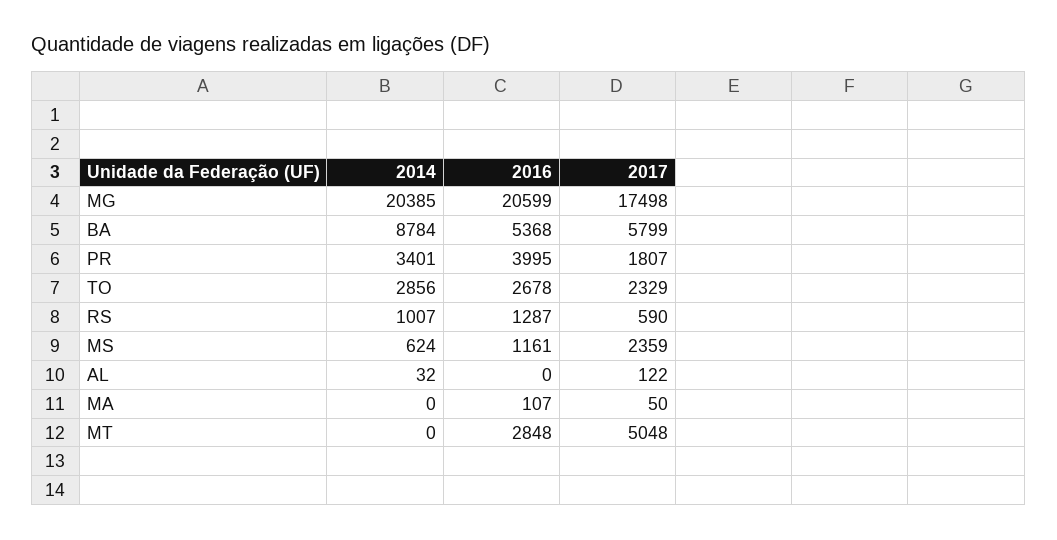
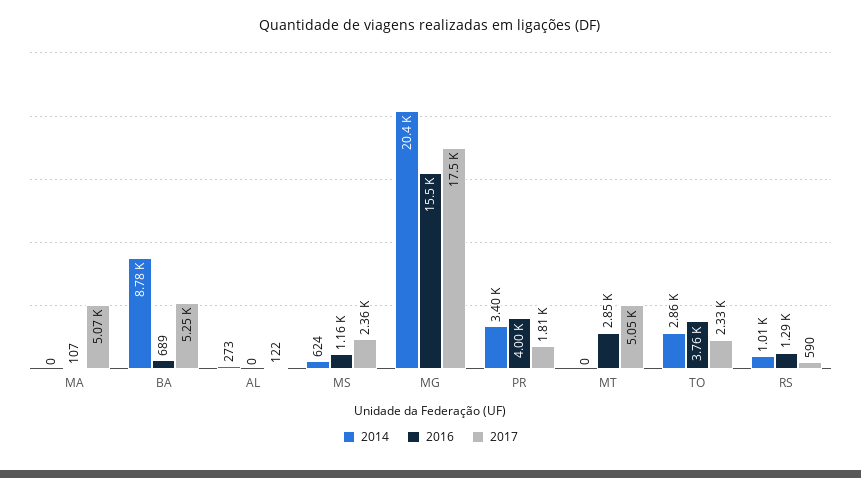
  {
    "2014": {
      "MG": 20385,
      "BA": 8784,
      "PR": 3401,
      "TO": 2856,
      "RS": 1007,
      "MS": 624,
-     "AL": 32,
+     "AL": 273,
      "MA": 0,
      "MT": 0
    },
    "2016": {
-     "MG": 20599,
+     "MG": 15500,
-     "BA": 5368,
+     "BA": 689,
      "PR": 3995,
-     "TO": 2678,
+     "TO": 3760,
      "RS": 1287,
      "MS": 1161,
      "AL": 0,
      "MA": 107,
      "MT": 2848
    },
    "2017": {
      "MG": 17498,
-     "BA": 5799,
+     "BA": 5250,
      "PR": 1807,
      "TO": 2329,
      "RS": 590,
      "MS": 2359,
      "AL": 122,
-     "MA": 50,
+     "MA": 5070,
      "MT": 5048
    }
  }

